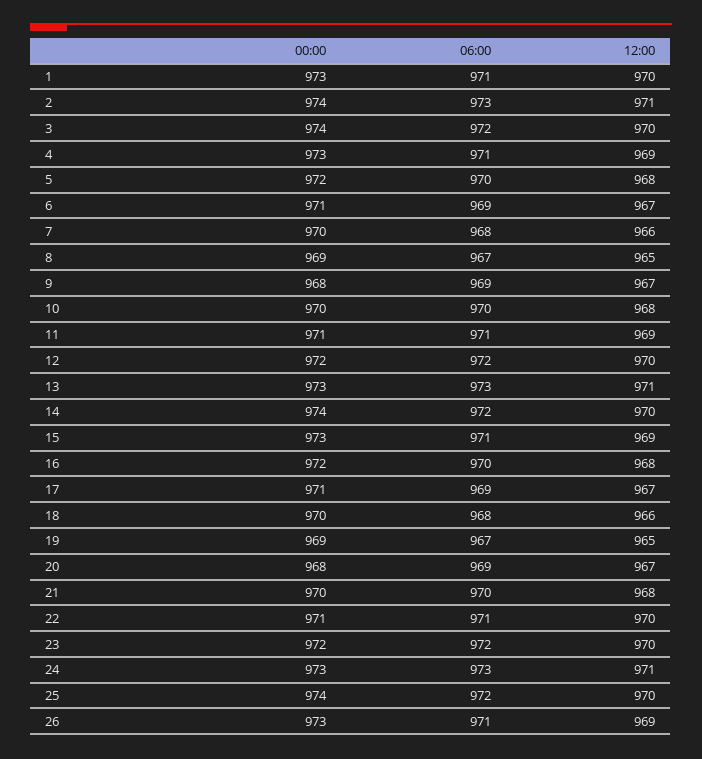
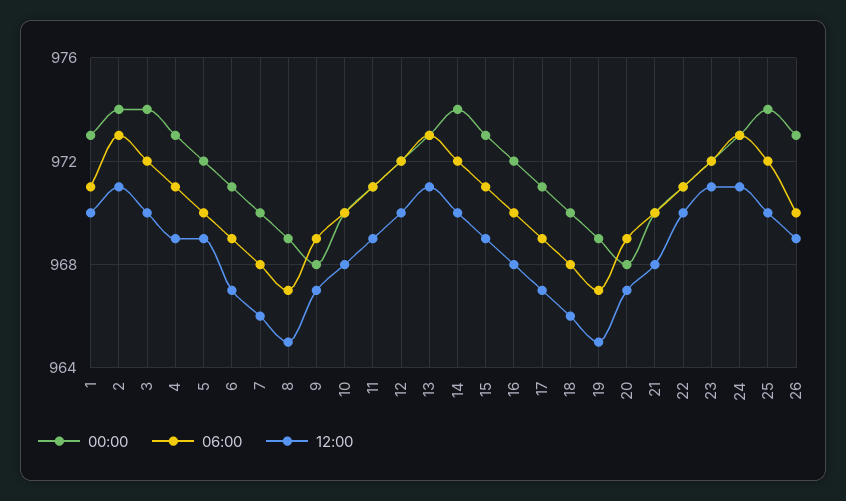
  {
    "00:00": {
      "1": 973,
      "2": 974,
      "3": 974,
      "4": 973,
      "5": 972,
      "6": 971,
      "7": 970,
      "8": 969,
      "9": 968,
      "10": 970,
      "11": 971,
      "12": 972,
      "13": 973,
      "14": 974,
      "15": 973,
      "16": 972,
      "17": 971,
      "18": 970,
      "19": 969,
      "20": 968,
      "21": 970,
      "22": 971,
      "23": 972,
      "24": 973,
      "25": 974,
      "26": 973
    },
    "06:00": {
      "1": 971,
      "2": 973,
      "3": 972,
      "4": 971,
      "5": 970,
      "6": 969,
      "7": 968,
      "8": 967,
      "9": 969,
      "10": 970,
      "11": 971,
      "12": 972,
      "13": 973,
      "14": 972,
      "15": 971,
      "16": 970,
      "17": 969,
      "18": 968,
      "19": 967,
      "20": 969,
      "21": 970,
      "22": 971,
      "23": 972,
      "24": 973,
      "25": 972,
-     "26": 971
+     "26": 970
    },
    "12:00": {
      "1": 970,
      "2": 971,
      "3": 970,
      "4": 969,
-     "5": 968,
+     "5": 969,
      "6": 967,
      "7": 966,
      "8": 965,
      "9": 967,
      "10": 968,
      "11": 969,
      "12": 970,
      "13": 971,
      "14": 970,
      "15": 969,
      "16": 968,
      "17": 967,
      "18": 966,
      "19": 965,
      "20": 967,
      "21": 968,
      "22": 970,
-     "23": 970,
+     "23": 971,
      "24": 971,
      "25": 970,
      "26": 969
    }
  }

